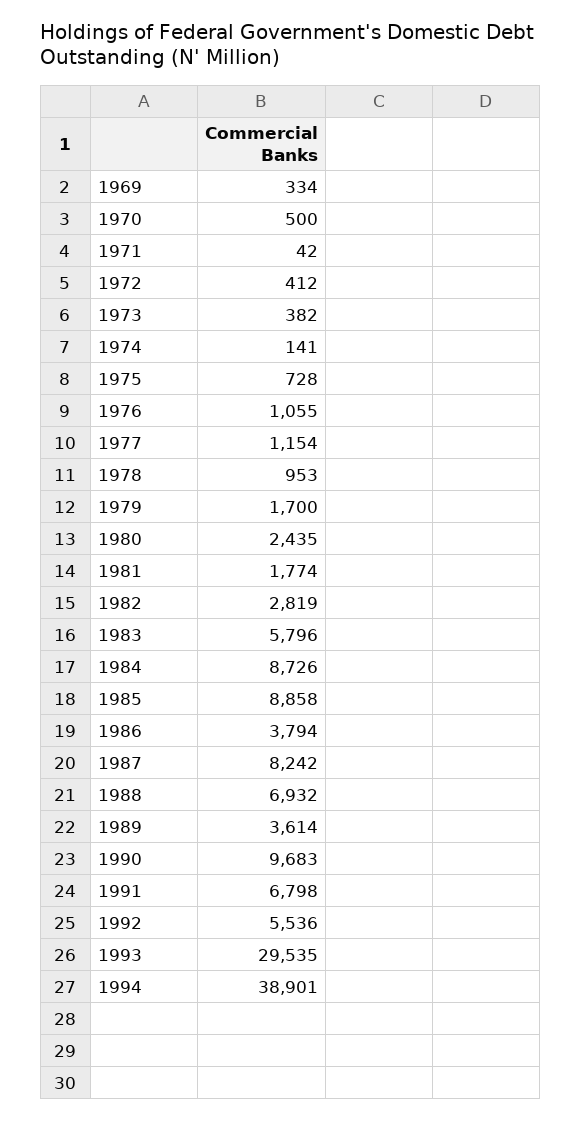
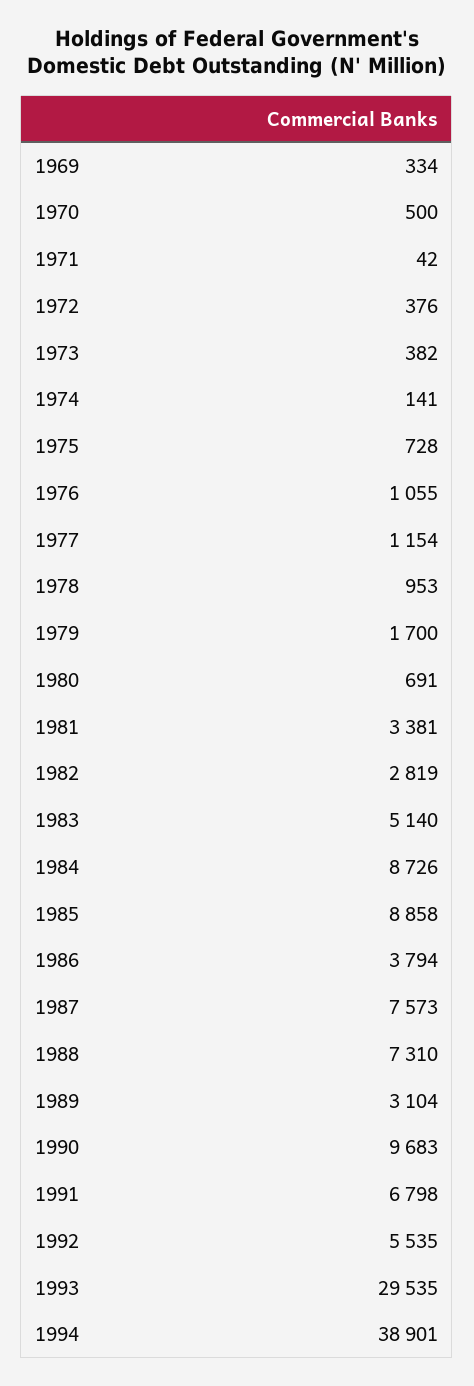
  {
    "1969": 334,
    "1970": 500,
    "1971": 42,
-   "1972": 412,
+   "1972": 376,
    "1973": 382,
    "1974": 141,
    "1975": 728,
    "1976": 1055,
    "1977": 1154,
    "1978": 953,
    "1979": 1700,
-   "1980": 2435,
+   "1980": 691,
-   "1981": 1774,
+   "1981": 3381,
    "1982": 2819,
-   "1983": 5796,
+   "1983": 5140,
    "1984": 8726,
    "1985": 8858,
    "1986": 3794,
-   "1987": 8242,
+   "1987": 7573,
-   "1988": 6932,
+   "1988": 7310,
-   "1989": 3614,
+   "1989": 3104,
    "1990": 9683,
    "1991": 6798,
-   "1992": 5536,
+   "1992": 5535,
    "1993": 29535,
    "1994": 38901
  }

